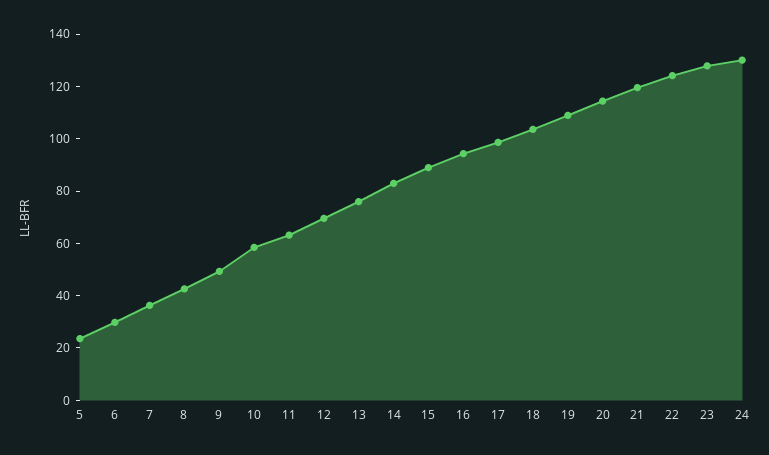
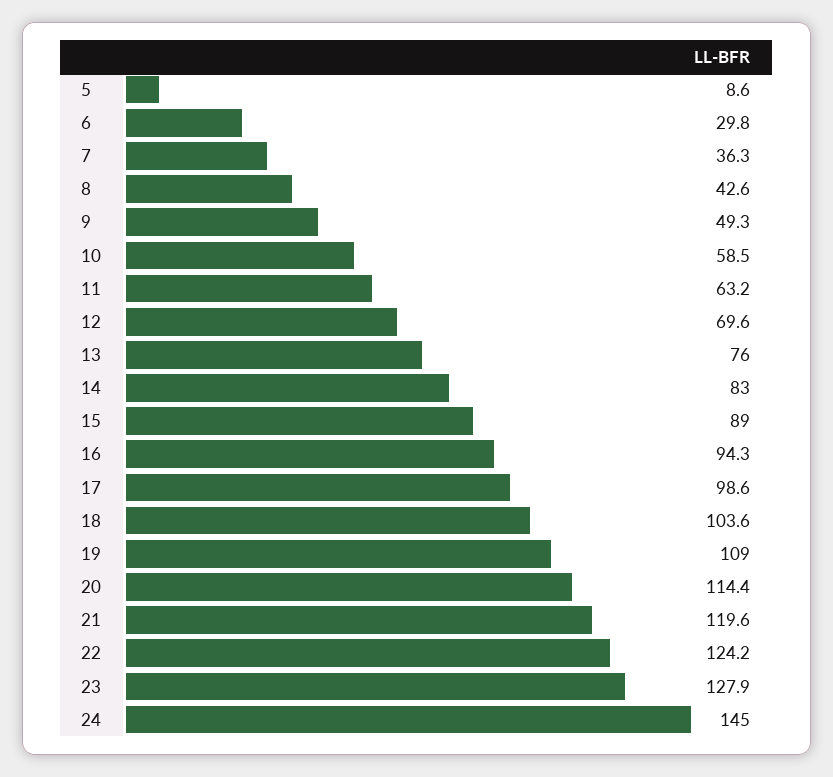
  {
-   "5": 25,
+   "5": 8.6,
    "6": 29.8,
    "7": 36.3,
    "8": 42.6,
    "9": 49.3,
    "10": 58.5,
    "11": 63.2,
    "12": 69.6,
    "13": 76,
    "14": 83,
    "15": 89,
    "16": 94.3,
    "17": 98.6,
    "18": 103.6,
    "19": 109,
    "20": 114.4,
    "21": 119.6,
    "22": 124.2,
    "23": 127.9,
-   "24": 130
+   "24": 145
  }

